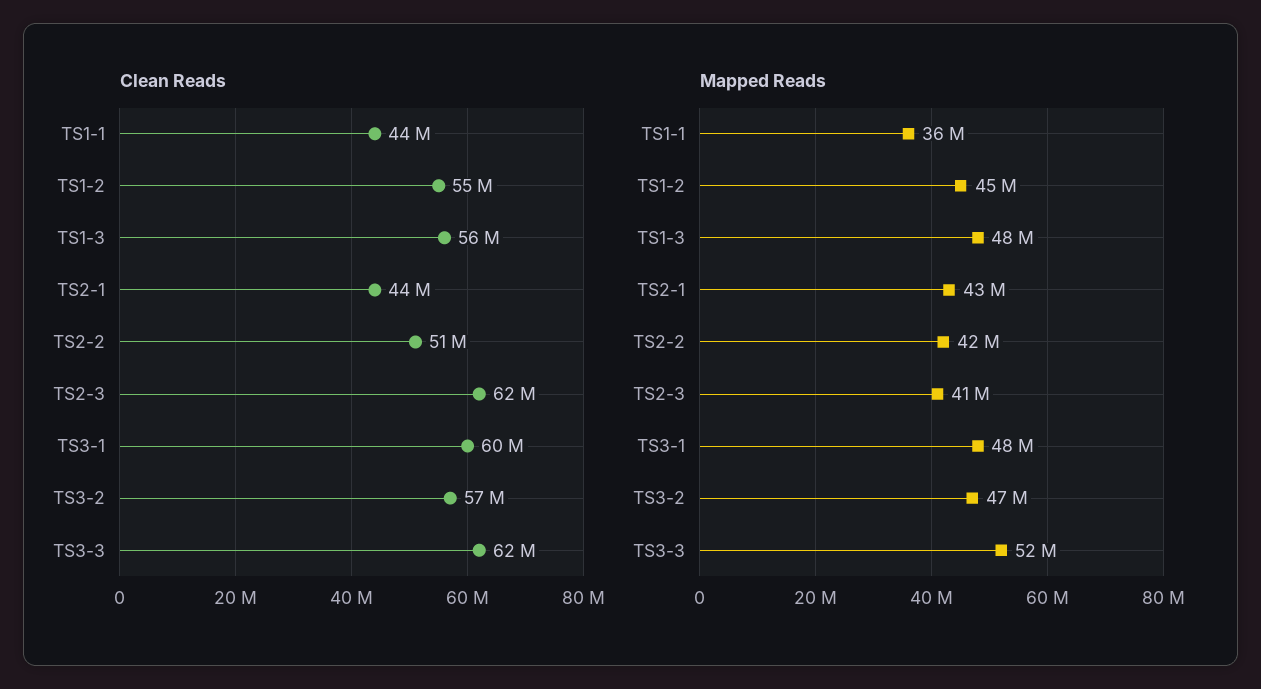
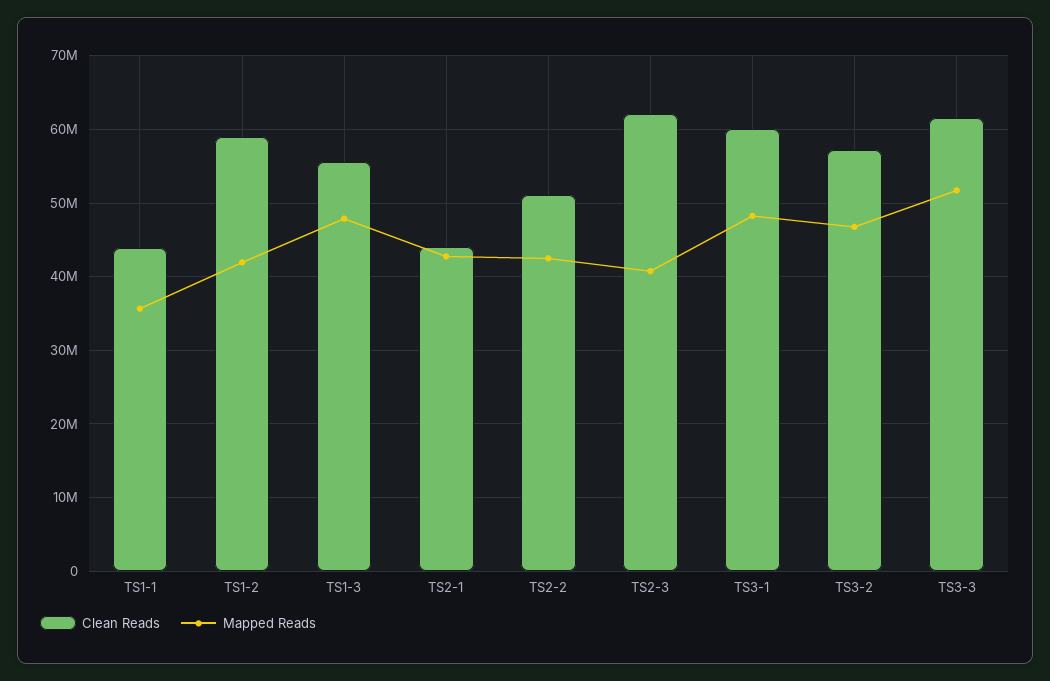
  {
    "Clean Reads": {
      "TS1-1": 44000000,
-     "TS1-2": 55000000,
+     "TS1-2": 59000000,
      "TS1-3": 56000000,
      "TS2-1": 44000000,
      "TS2-2": 51000000,
      "TS2-3": 62000000,
      "TS3-1": 60000000,
      "TS3-2": 57000000,
      "TS3-3": 62000000
    },
    "Mapped Reads": {
      "TS1-1": 36000000,
-     "TS1-2": 45000000,
+     "TS1-2": 42000000,
      "TS1-3": 48000000,
      "TS2-1": 43000000,
      "TS2-2": 42000000,
      "TS2-3": 41000000,
      "TS3-1": 48000000,
      "TS3-2": 47000000,
      "TS3-3": 52000000
    }
  }

